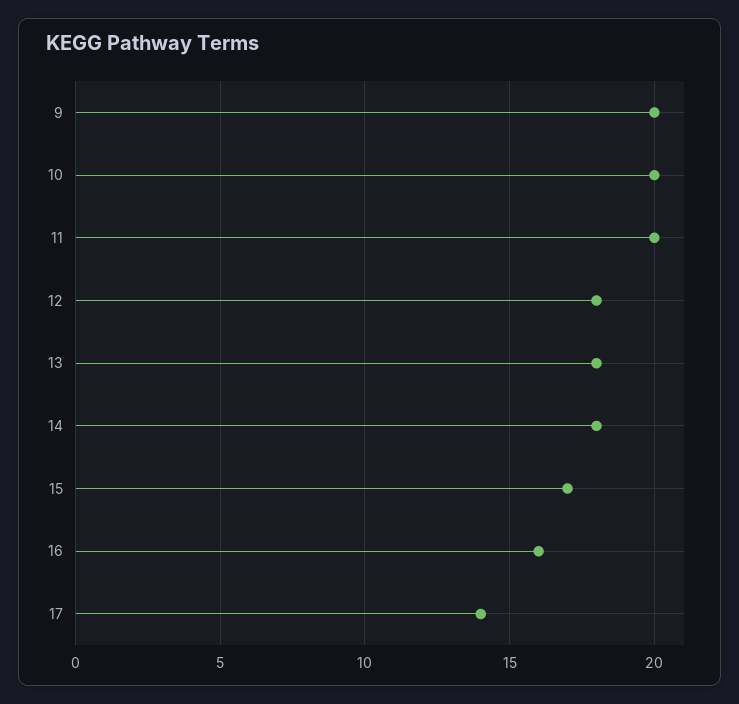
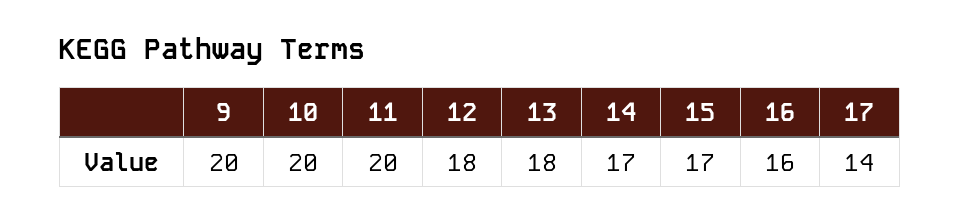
  {
    "9": 20,
    "10": 20,
    "11": 20,
    "12": 18,
    "13": 18,
-   "14": 18,
+   "14": 17,
    "15": 17,
    "16": 16,
    "17": 14
  }

